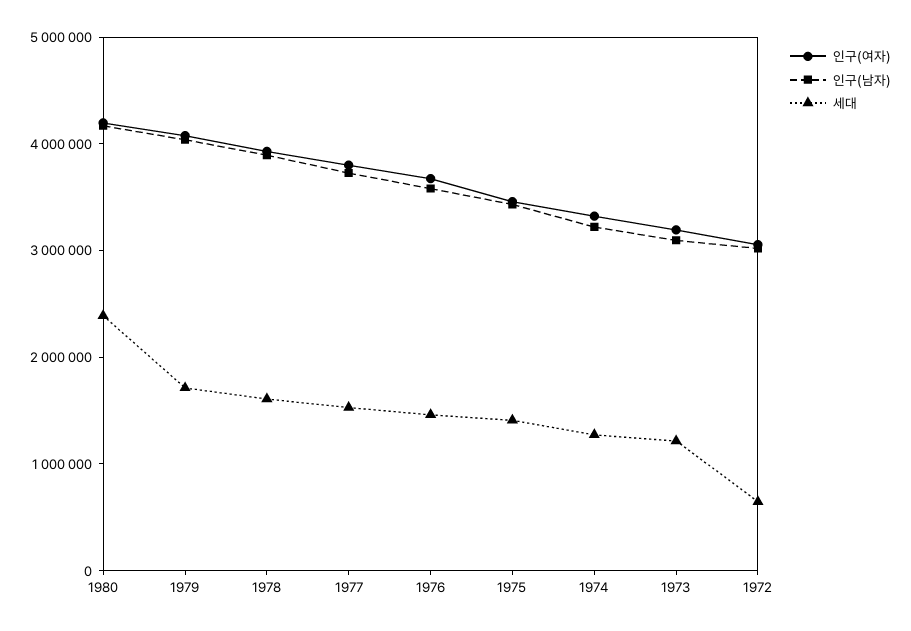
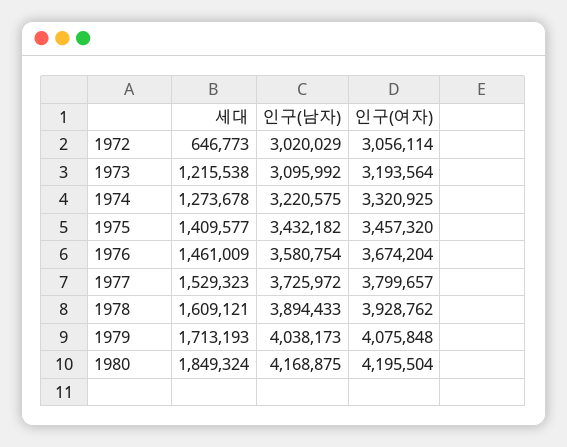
  {
    "인구(여자)": {
      "1980": 4195504,
      "1979": 4075848,
      "1978": 3928762,
      "1977": 3799657,
      "1976": 3674204,
      "1975": 3457320,
      "1974": 3320925,
      "1973": 3193564,
      "1972": 3056114
    },
    "인구(남자)": {
      "1980": 4168875,
      "1979": 4038173,
      "1978": 3894433,
      "1977": 3725972,
      "1976": 3580754,
      "1975": 3432182,
      "1974": 3220575,
      "1973": 3095992,
      "1972": 3020029
    },
    "세대": {
-     "1980": 2400000,
+     "1980": 1849324,
      "1979": 1713193,
      "1978": 1609121,
      "1977": 1529323,
      "1976": 1461009,
      "1975": 1409577,
      "1974": 1273678,
      "1973": 1215538,
      "1972": 646773
    }
  }

